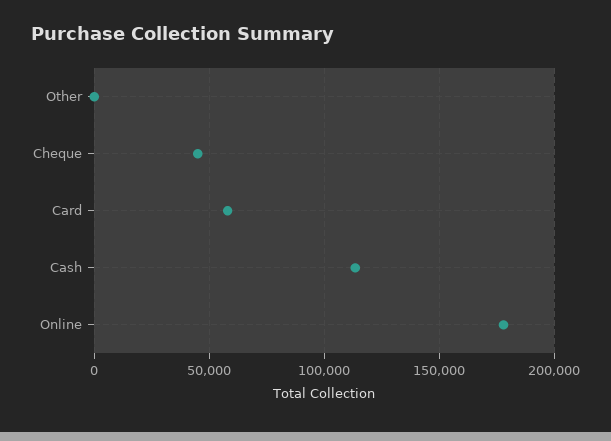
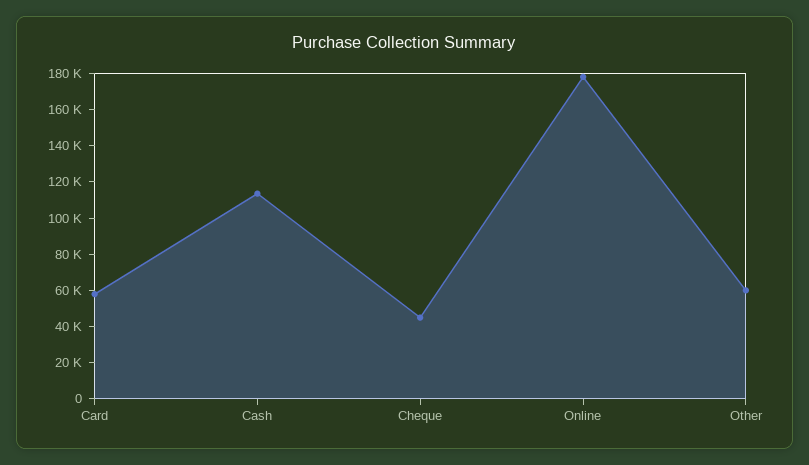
  {
-   "Other": 0,
+   "Other": 60000,
    "Cheque": 45000,
    "Card": 60000,
    "Cash": 115000,
    "Online": 180000
  }

